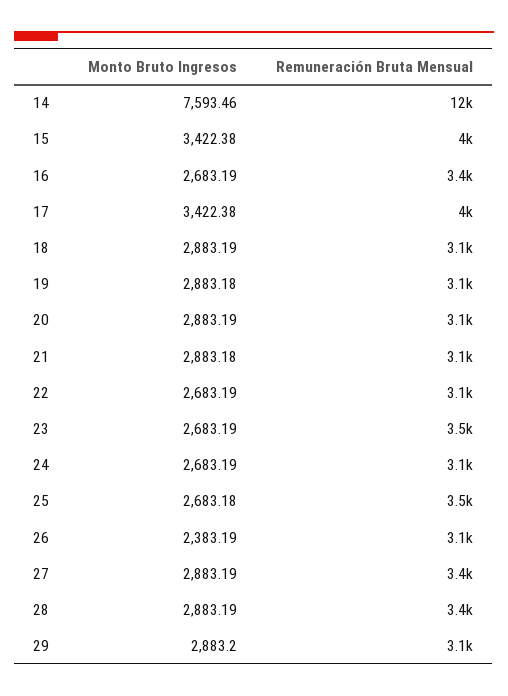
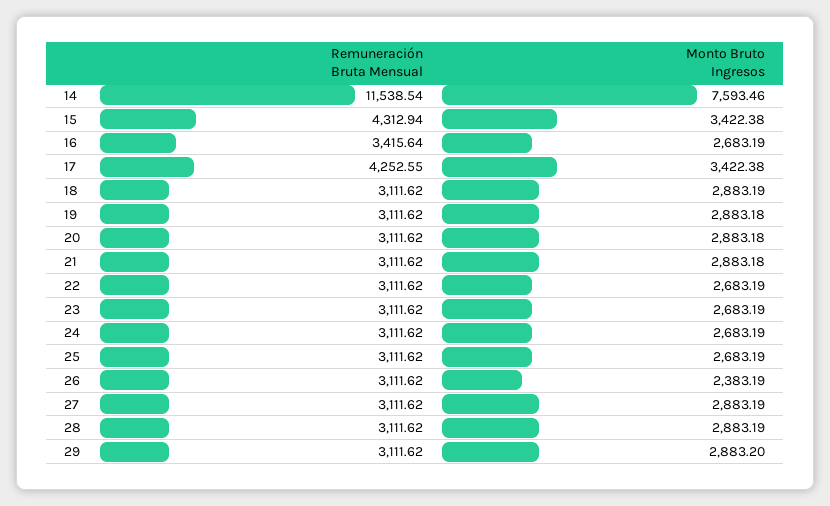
  {
    "Monto Bruto Ingresos": {
      "14": 7593.46,
      "15": 3422.38,
      "16": 2683.19,
      "17": 3422.38,
      "18": 2883.19,
      "19": 2883.18,
-     "20": 2883.19,
+     "20": 2883.18,
      "21": 2883.18,
      "22": 2683.19,
      "23": 2683.19,
      "24": 2683.19,
-     "25": 2683.18,
+     "25": 2683.19,
      "26": 2383.19,
      "27": 2883.19,
      "28": 2883.19,
      "29": 2883.2
    },
    "Remuneración Bruta Mensual": {
      "14": 11538.54,
-     "15": 4000,
+     "15": 4312.94,
      "16": 3415.64,
-     "17": 4000,
+     "17": 4252.55,
      "18": 3111.62,
      "19": 3111.62,
      "20": 3111.62,
      "21": 3111.62,
      "22": 3111.62,
-     "23": 3500,
+     "23": 3111.62,
      "24": 3111.62,
-     "25": 3500,
+     "25": 3111.62,
      "26": 3111.62,
-     "27": 3400,
+     "27": 3111.62,
-     "28": 3400,
+     "28": 3111.62,
      "29": 3111.62
    }
  }

